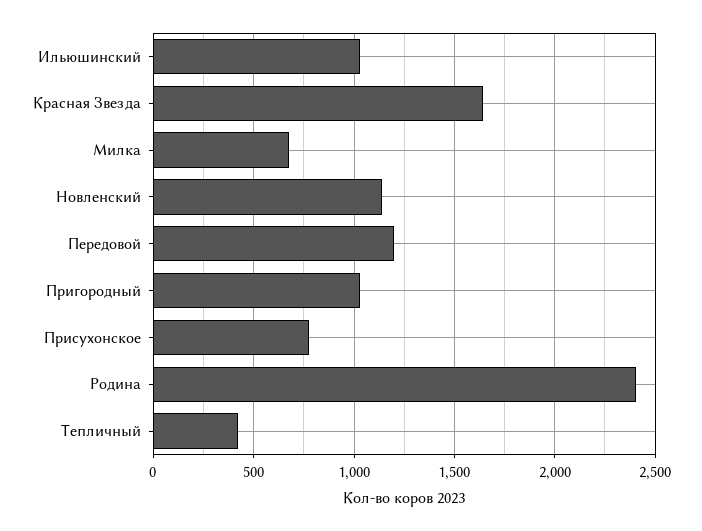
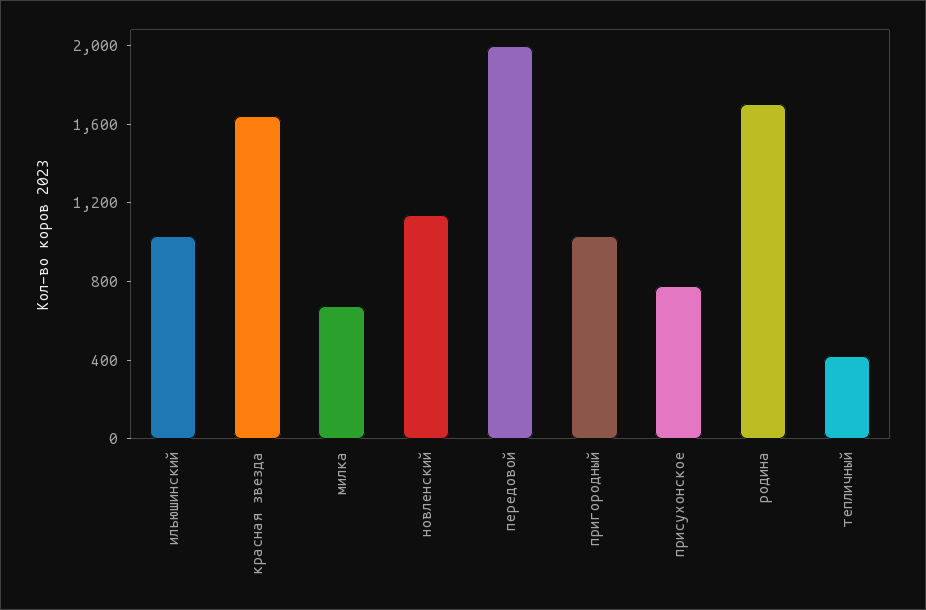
  {
    "Ильюшинский": 1050,
    "Красная Звезда": 1650,
    "Милка": 700,
    "Новленский": 1150,
-   "Передовой": 1200,
+   "Передовой": 2000,
    "Пригородный": 1050,
    "Присухонское": 800,
-   "Родина": 2400,
+   "Родина": 1700,
    "Тепличный": 400
  }

